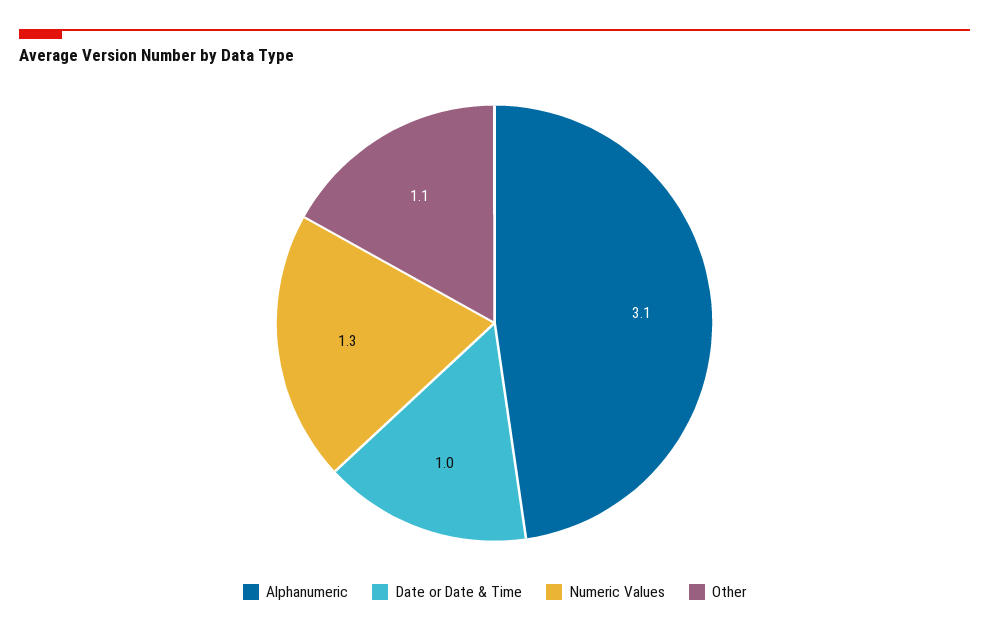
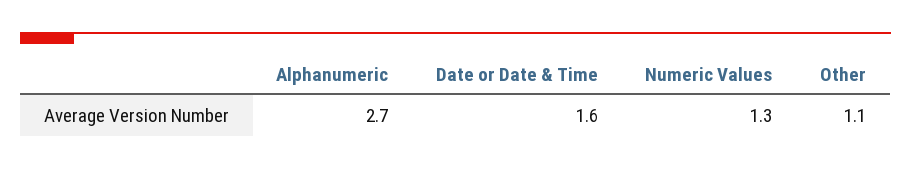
  {
-   "Alphanumeric": 3.1,
+   "Alphanumeric": 2.7,
-   "Date or Date & Time": 1,
+   "Date or Date & Time": 1.6,
    "Numeric Values": 1.3,
    "Other": 1.1
  }

